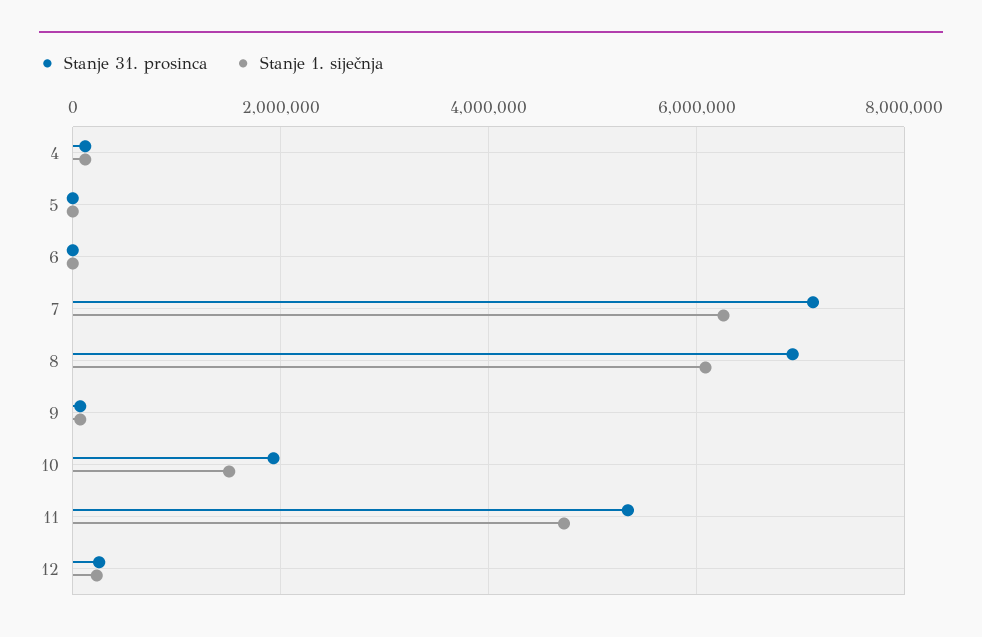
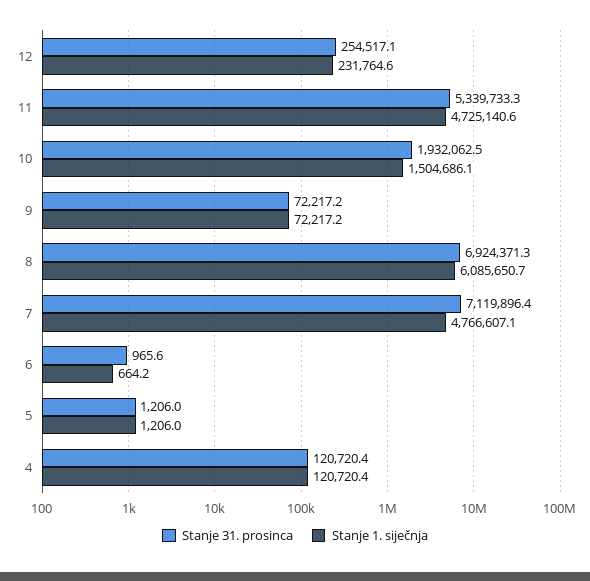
  {
    "Stanje 31. prosinca": {
      "4": 120720.4,
      "5": 1206,
      "6": 965.6,
      "7": 7119896.4,
      "8": 6924371.3,
      "9": 72217.2,
      "10": 1932062.5,
      "11": 5339733.3,
      "12": 254517.1
    },
    "Stanje 1. siječnja": {
      "4": 120720.4,
      "5": 1206,
      "6": 664.2,
-     "7": 6200000,
+     "7": 4766607.1,
      "8": 6085650.7,
      "9": 72217.2,
      "10": 1504686.1,
      "11": 4725140.6,
      "12": 231764.6
    }
  }

